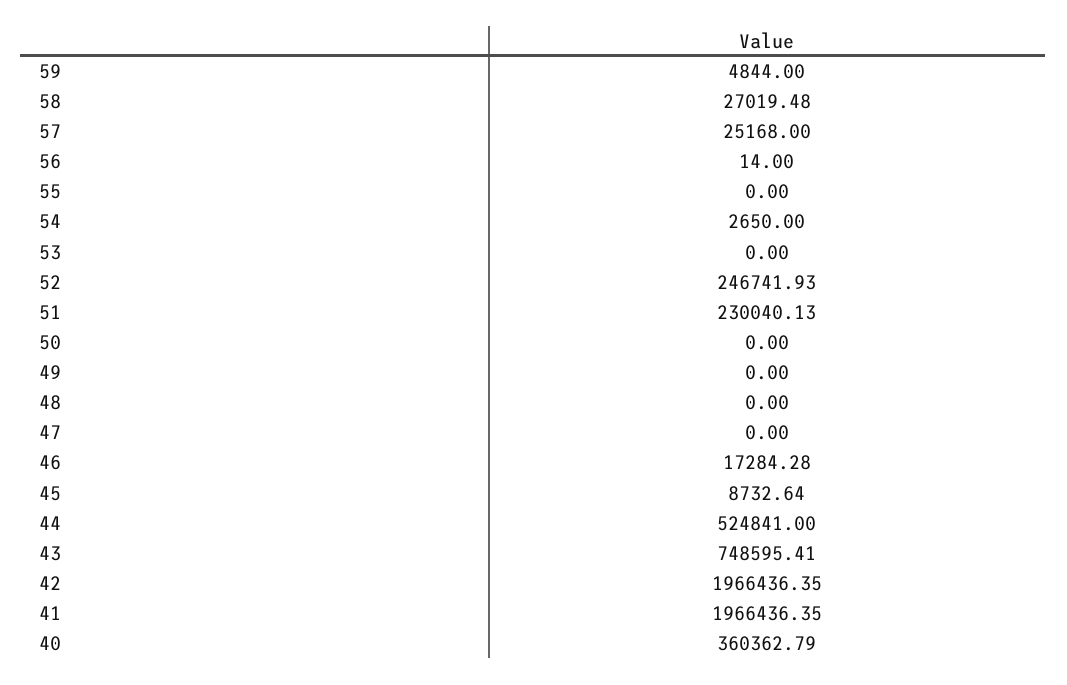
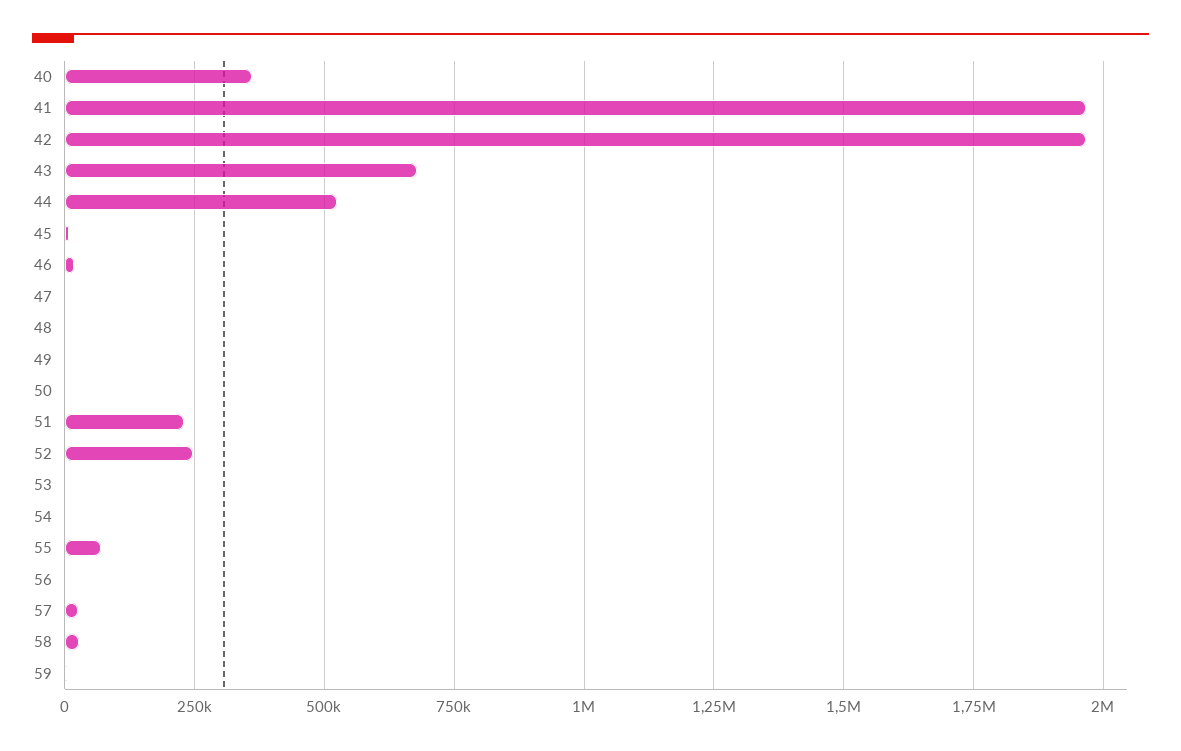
  {
    "59": 4844,
    "58": 27019.48,
    "57": 25168,
    "56": 14,
-   "55": 0,
+   "55": 75000,
    "54": 2650,
    "53": 0,
    "52": 246741.93,
    "51": 230040.13,
    "50": 0,
    "49": 0,
    "48": 0,
    "47": 0,
    "46": 17284.28,
    "45": 8732.64,
    "44": 524841,
-   "43": 748595.41,
+   "43": 675000,
    "42": 1966436.35,
    "41": 1966436.35,
    "40": 360362.79
  }

